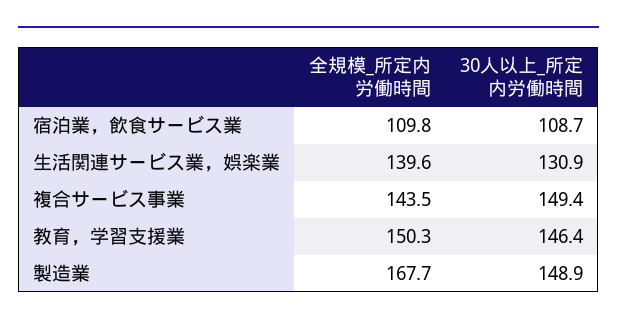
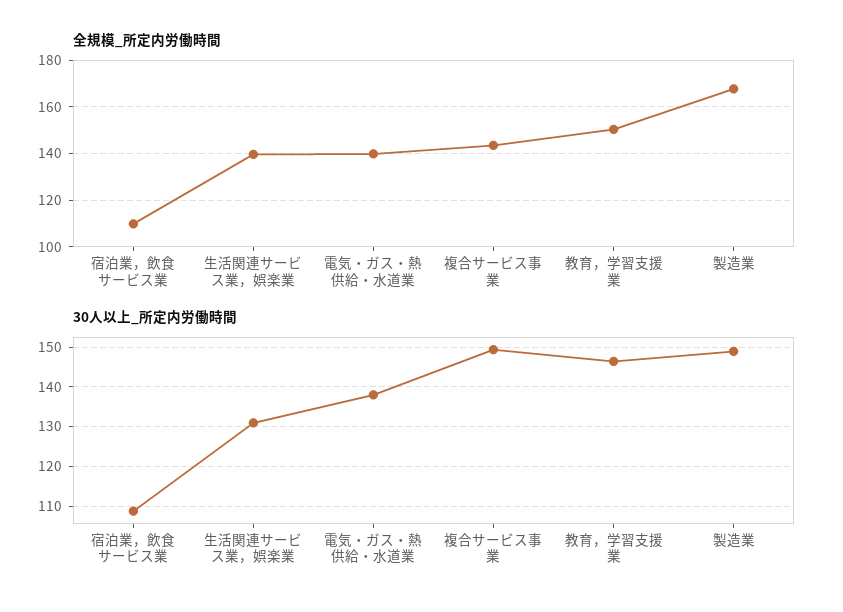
  {
    "全規模_所定内労働時間": {
      "宿泊業，飲食サービス業": 109.8,
      "生活関連サービス業，娯楽業": 139.6,
      "複合サービス事業": 143.5,
      "教育，学習支援業": 150.3,
-     "製造業": 167.7
+     "製造業": 167.7,
+     "電気・ガス・熱供給・水道業": 140
    },
    "30人以上_所定内労働時間": {
      "宿泊業，飲食サービス業": 108.7,
      "生活関連サービス業，娯楽業": 130.9,
      "複合サービス事業": 149.4,
      "教育，学習支援業": 146.4,
-     "製造業": 148.9
+     "製造業": 148.9,
+     "電気・ガス・熱供給・水道業": 138
    }
  }

